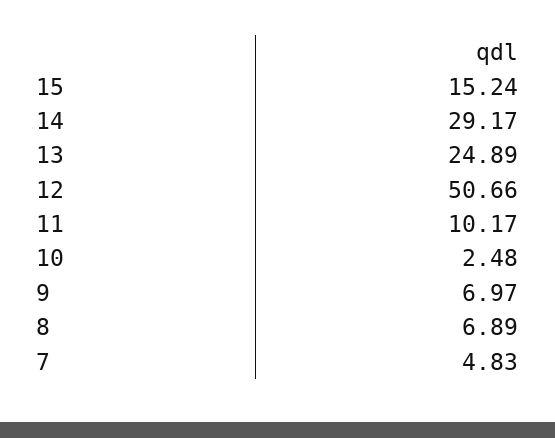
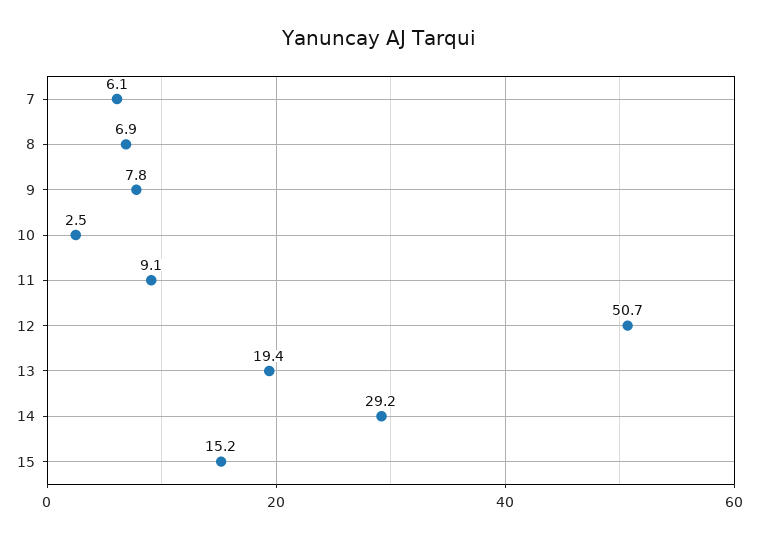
  {
    "15": 15.24,
    "14": 29.17,
-   "13": 24.89,
+   "13": 19.4,
    "12": 50.66,
-   "11": 10.17,
+   "11": 9.1,
    "10": 2.48,
-   "9": 6.97,
+   "9": 7.8,
    "8": 6.89,
-   "7": 4.83
+   "7": 6.1
  }

